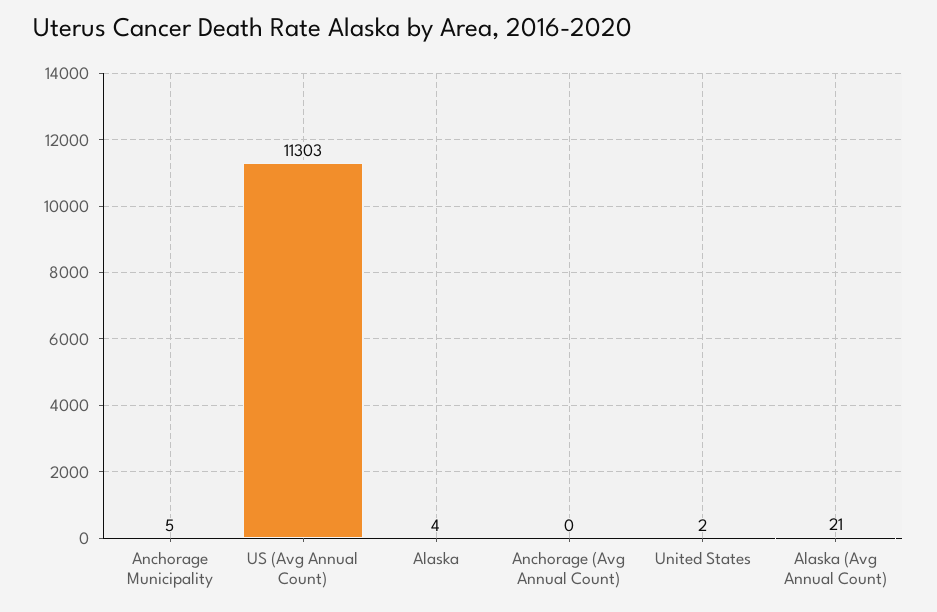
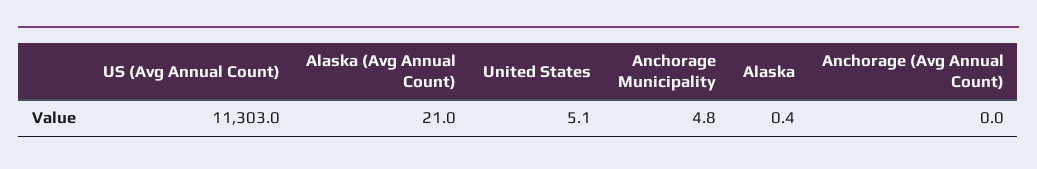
  {
    "Anchorage Municipality": 4.8,
    "US (Avg Annual Count)": 11303,
-   "Alaska": 4,
+   "Alaska": 0.4,
    "Anchorage (Avg Annual Count)": 0,
-   "United States": 2,
+   "United States": 5.1,
    "Alaska (Avg Annual Count)": 21
  }

